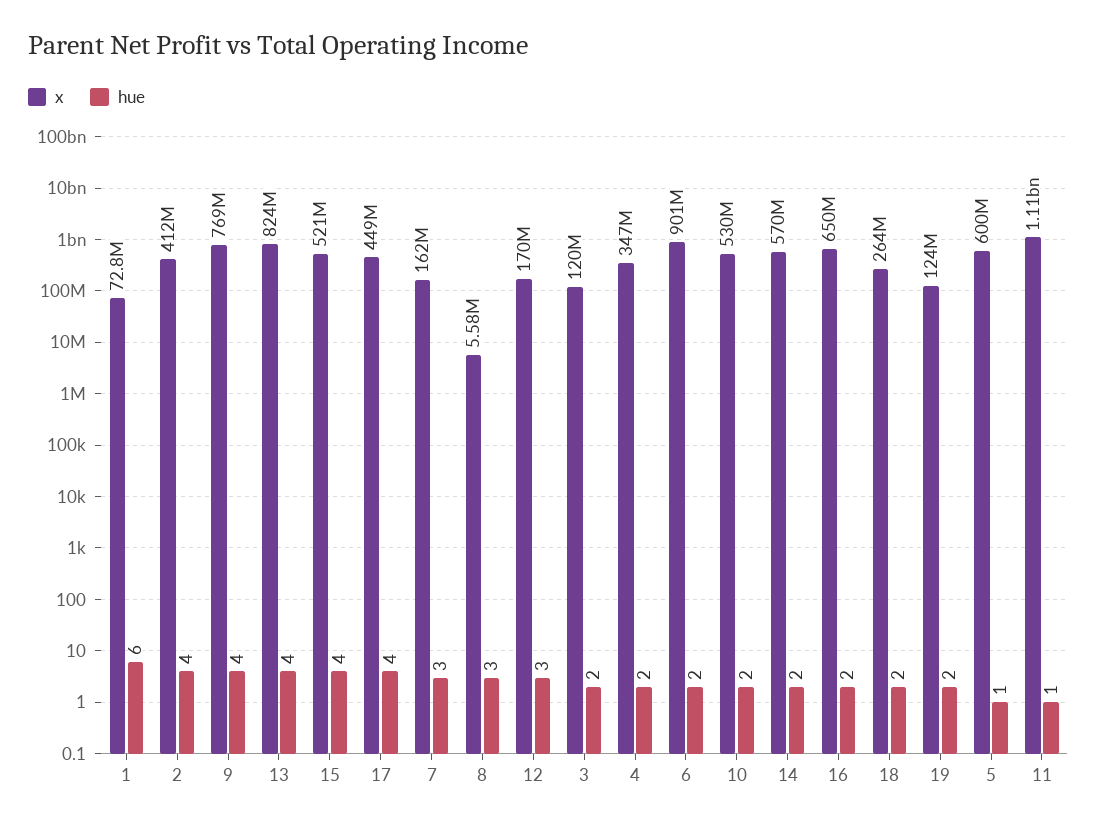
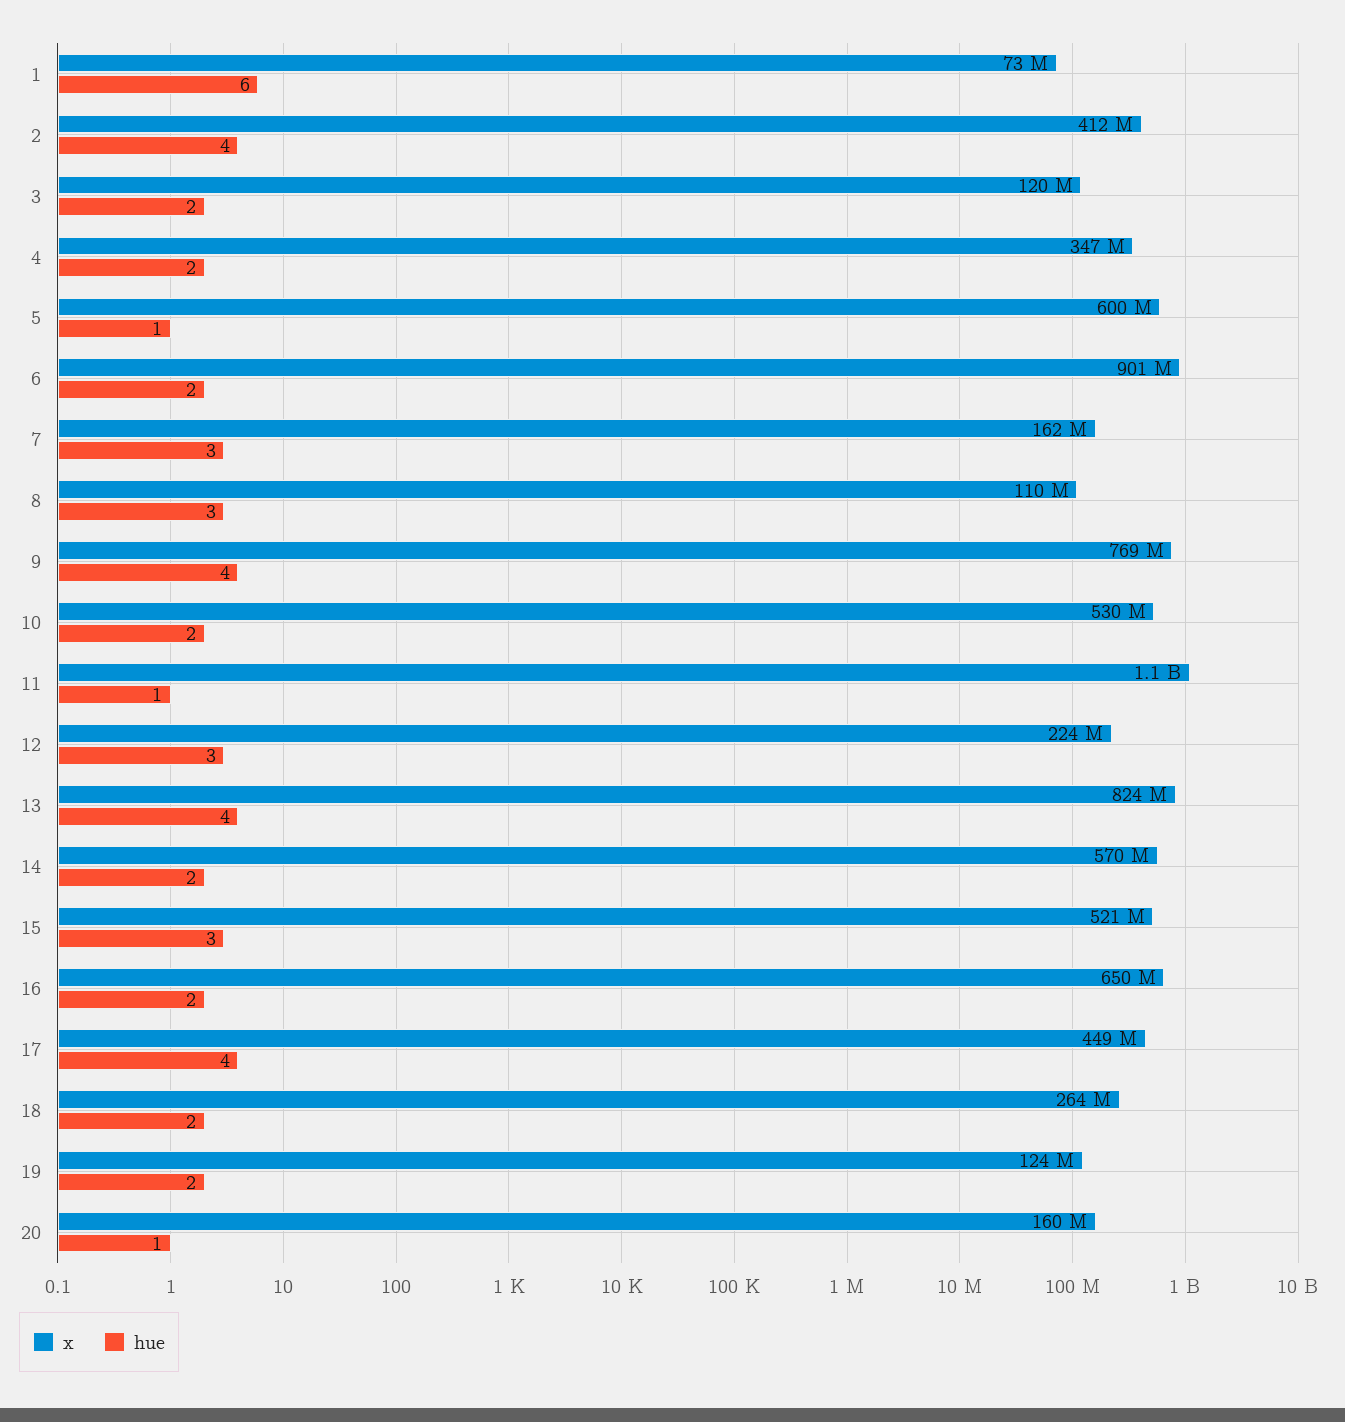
  {
    "x": {
      "1": 72800000,
      "2": 412000000,
      "9": 769000000,
      "13": 824000000,
      "15": 521000000,
      "17": 449000000,
      "7": 162000000,
-     "8": 5580000,
+     "8": 110000000,
-     "12": 170000000,
+     "12": 224000000,
      "3": 120000000,
      "4": 347000000,
      "6": 901000000,
      "10": 530000000,
      "14": 570000000,
      "16": 650000000,
      "18": 264000000,
      "19": 124000000,
      "5": 600000000,
-     "11": 1110000000
+     "11": 1110000000,
+     "20": 160000000
    },
    "hue": {
      "1": 6,
      "2": 4,
      "9": 4,
      "13": 4,
-     "15": 4,
+     "15": 3,
      "17": 4,
      "7": 3,
      "8": 3,
      "12": 3,
      "3": 2,
      "4": 2,
      "6": 2,
      "10": 2,
      "14": 2,
      "16": 2,
      "18": 2,
      "19": 2,
      "5": 1,
-     "11": 1
+     "11": 1,
+     "20": 1
    }
  }

